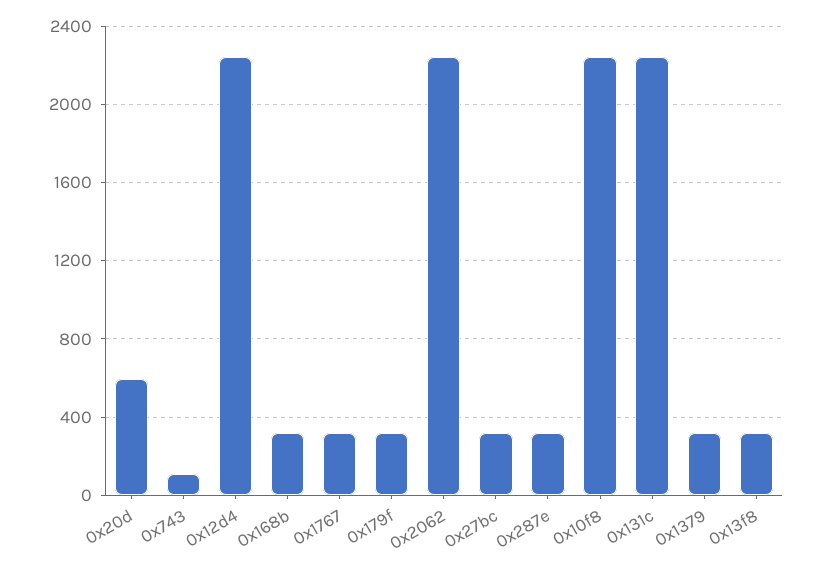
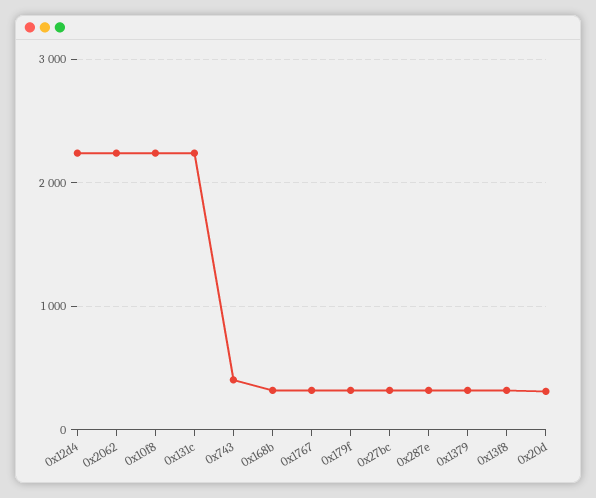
  {
-   "0x20d": 600,
+   "0x20d": 300,
-   "0x743": 100,
+   "0x743": 400,
    "0x12d4": 2250,
    "0x168b": 300,
    "0x1767": 300,
    "0x179f": 300,
    "0x2062": 2250,
    "0x27bc": 300,
    "0x287e": 300,
    "0x10f8": 2250,
    "0x131c": 2250,
    "0x1379": 300,
    "0x13f8": 300
  }

